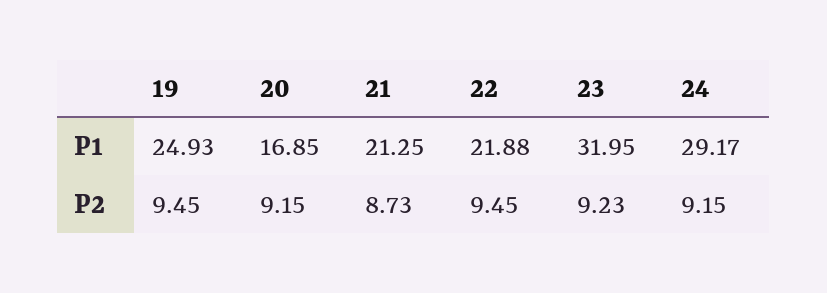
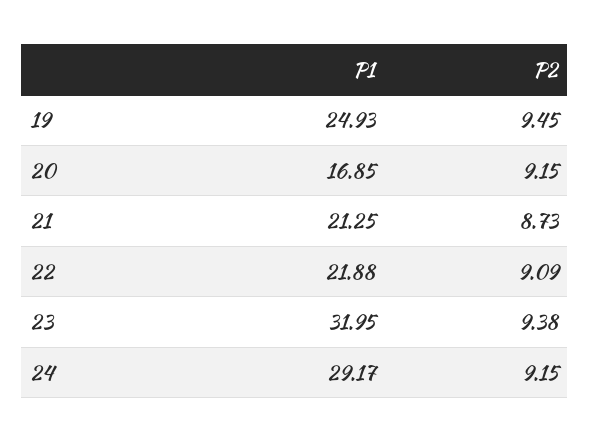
  {
    "19": {
      "P1": 24.93,
      "P2": 9.45
    },
    "20": {
      "P1": 16.85,
      "P2": 9.15
    },
    "21": {
      "P1": 21.25,
      "P2": 8.73
    },
    "22": {
      "P1": 21.88,
-     "P2": 9.45
+     "P2": 9.09
    },
    "23": {
      "P1": 31.95,
-     "P2": 9.23
+     "P2": 9.38
    },
    "24": {
      "P1": 29.17,
      "P2": 9.15
    }
  }

